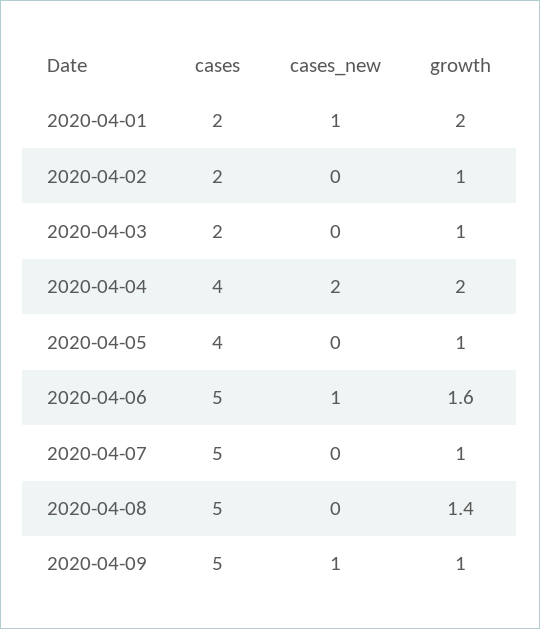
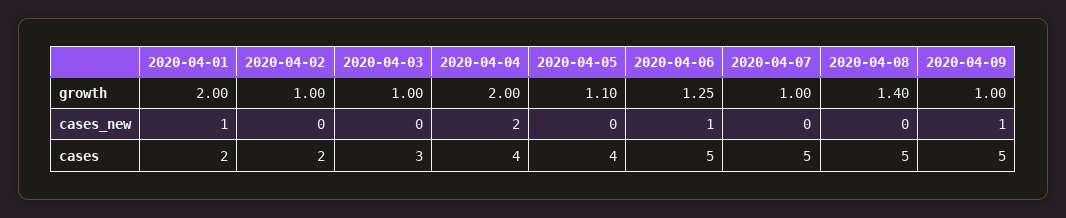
  {
    "cases": {
      "2020-04-01": 2,
      "2020-04-02": 2,
-     "2020-04-03": 2,
+     "2020-04-03": 3,
      "2020-04-04": 4,
      "2020-04-05": 4,
      "2020-04-06": 5,
      "2020-04-07": 5,
      "2020-04-08": 5,
      "2020-04-09": 5
    },
    "cases_new": {
      "2020-04-01": 1,
      "2020-04-02": 0,
      "2020-04-03": 0,
      "2020-04-04": 2,
      "2020-04-05": 0,
      "2020-04-06": 1,
      "2020-04-07": 0,
      "2020-04-08": 0,
      "2020-04-09": 1
    },
    "growth": {
      "2020-04-01": 2,
      "2020-04-02": 1,
      "2020-04-03": 1,
      "2020-04-04": 2,
-     "2020-04-05": 1,
+     "2020-04-05": 1.1,
-     "2020-04-06": 1.6,
+     "2020-04-06": 1.25,
      "2020-04-07": 1,
      "2020-04-08": 1.4,
      "2020-04-09": 1
    }
  }

